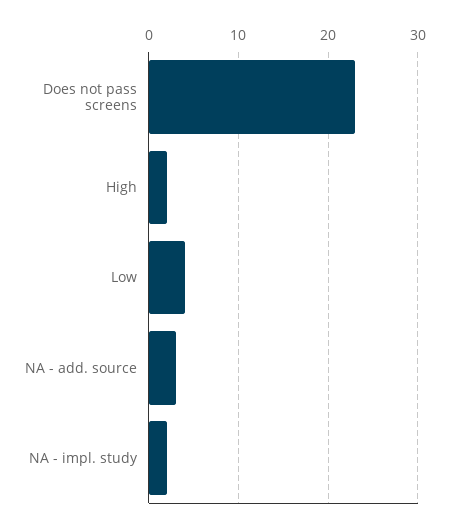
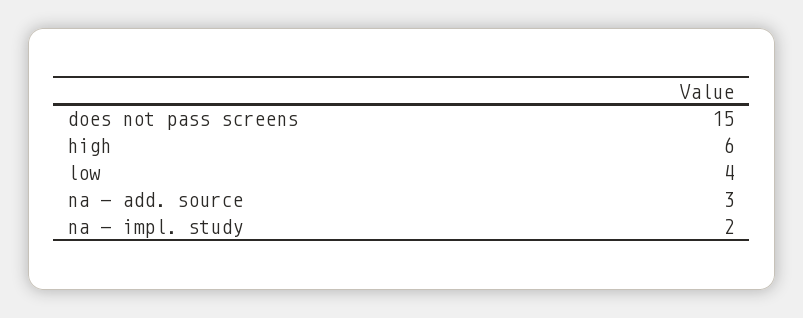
  {
-   "Does not pass screens": 23,
+   "Does not pass screens": 15,
-   "High": 2,
+   "High": 6,
    "Low": 4,
    "NA - add. source": 3,
    "NA - impl. study": 2
  }

